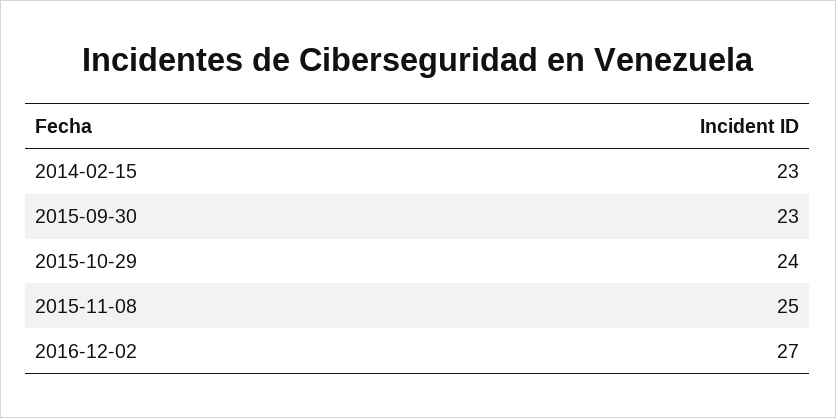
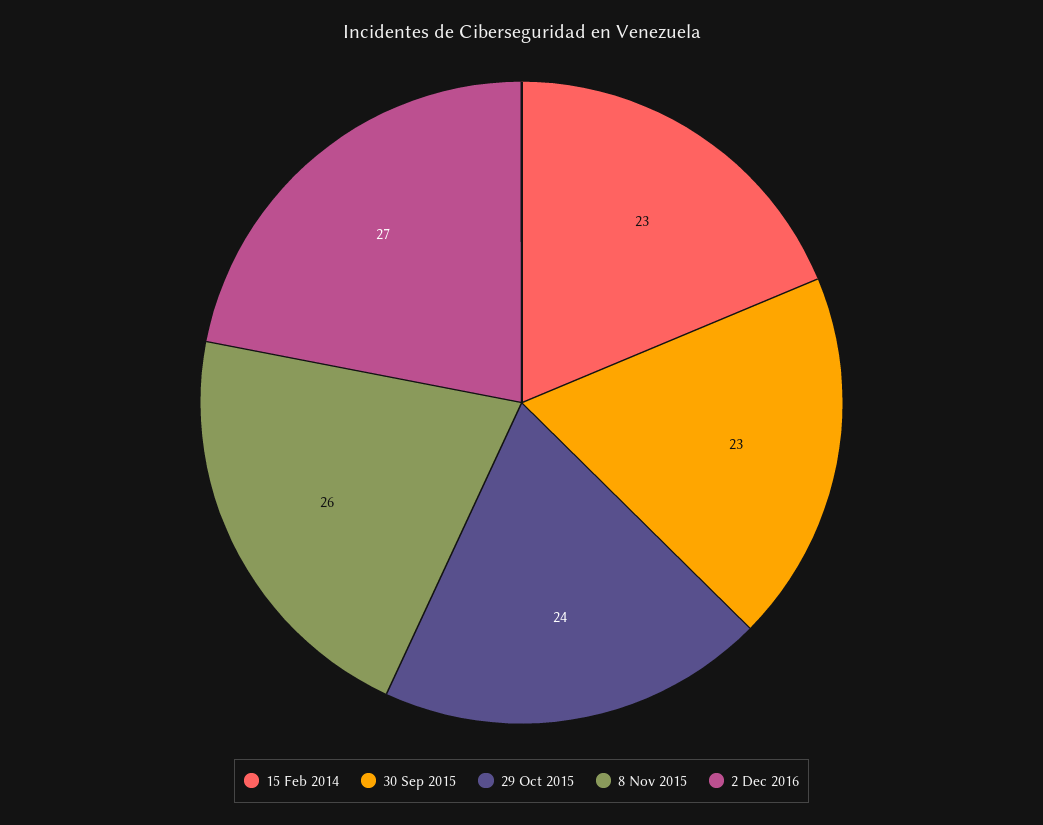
  {
    "2014-02-15": 23,
    "2015-09-30": 23,
    "2015-10-29": 24,
-   "2015-11-08": 25,
+   "2015-11-08": 26,
    "2016-12-02": 27
  }

